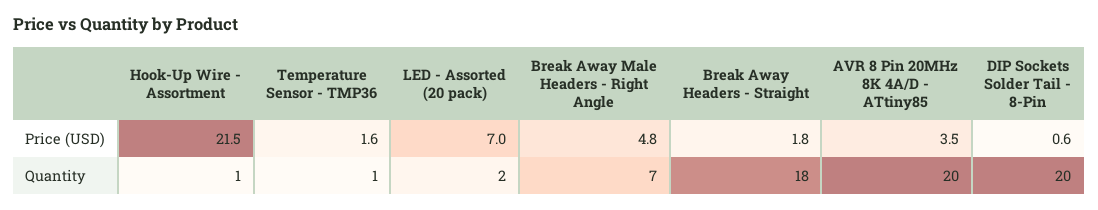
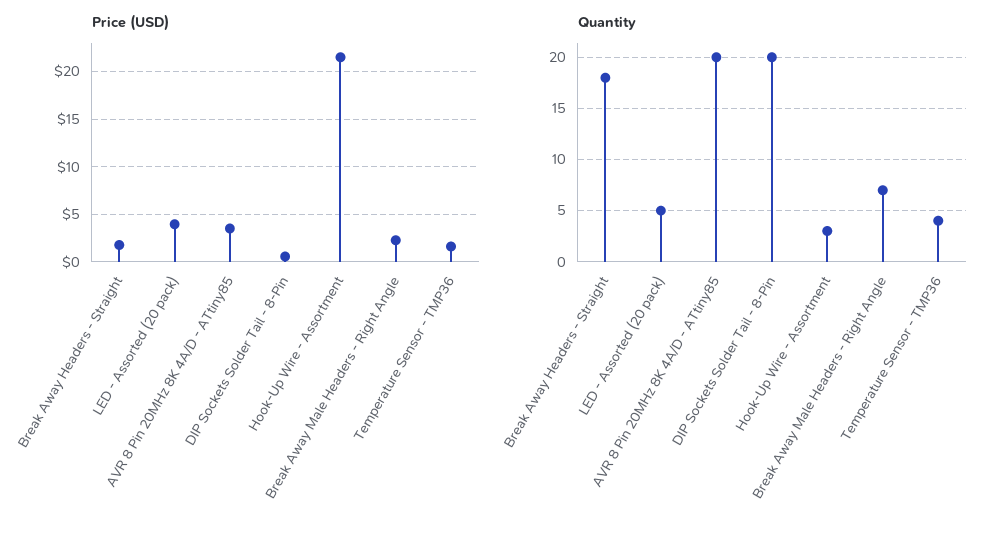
  {
    "Price (USD)": {
      "Hook-Up Wire - Assortment": 21.5,
      "Temperature Sensor - TMP36": 1.6,
-     "LED - Assorted (20 pack)": 7,
+     "LED - Assorted (20 pack)": 4,
-     "Break Away Male Headers - Right Angle": 4.8,
+     "Break Away Male Headers - Right Angle": 2,
      "Break Away Headers - Straight": 1.8,
      "AVR 8 Pin 20MHz 8K 4A/D - ATtiny85": 3.5,
      "DIP Sockets Solder Tail - 8-Pin": 0.6
    },
    "Quantity": {
-     "Hook-Up Wire - Assortment": 1,
+     "Hook-Up Wire - Assortment": 3,
-     "Temperature Sensor - TMP36": 1,
+     "Temperature Sensor - TMP36": 4,
-     "LED - Assorted (20 pack)": 2,
+     "LED - Assorted (20 pack)": 5,
      "Break Away Male Headers - Right Angle": 7,
      "Break Away Headers - Straight": 18,
      "AVR 8 Pin 20MHz 8K 4A/D - ATtiny85": 20,
      "DIP Sockets Solder Tail - 8-Pin": 20
    }
  }

